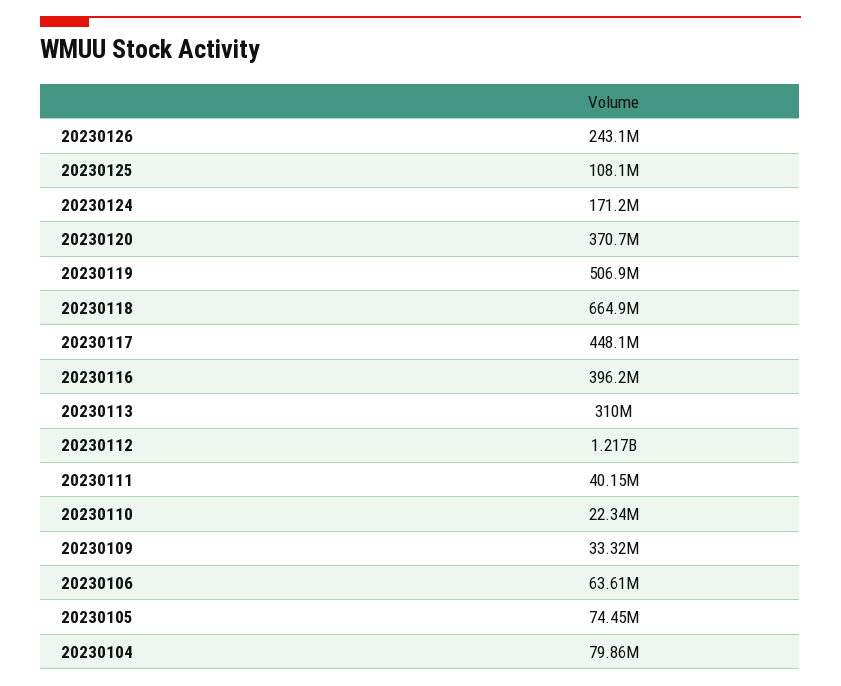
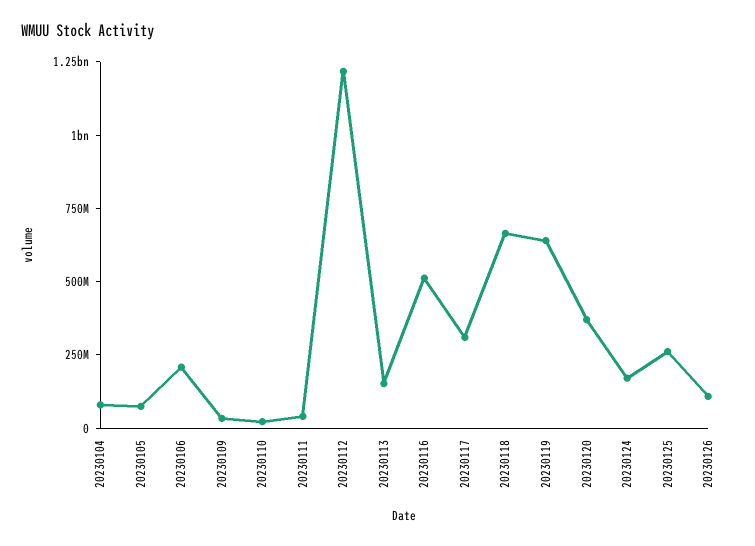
  {
-   "20230126": 243100000,
+   "20230126": 100000000,
-   "20230125": 108100000,
+   "20230125": 250000000,
    "20230124": 171200000,
    "20230120": 370700000,
-   "20230119": 506900000,
+   "20230119": 650000000,
    "20230118": 664900000,
-   "20230117": 448100000,
+   "20230117": 300000000,
-   "20230116": 396200000,
+   "20230116": 500000000,
-   "20230113": 310000000,
+   "20230113": 150000000,
    "20230112": 1217000000,
    "20230111": 40150000,
    "20230110": 22340000,
    "20230109": 33320000,
-   "20230106": 63610000,
+   "20230106": 200000000,
    "20230105": 74450000,
    "20230104": 79860000
  }

